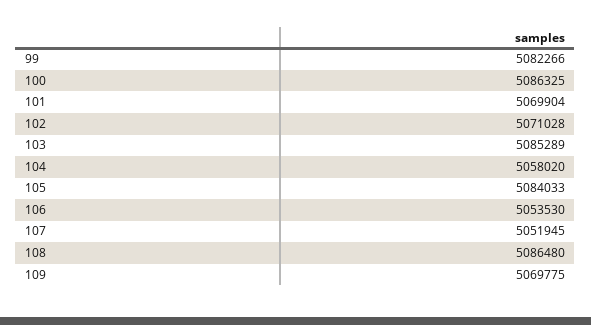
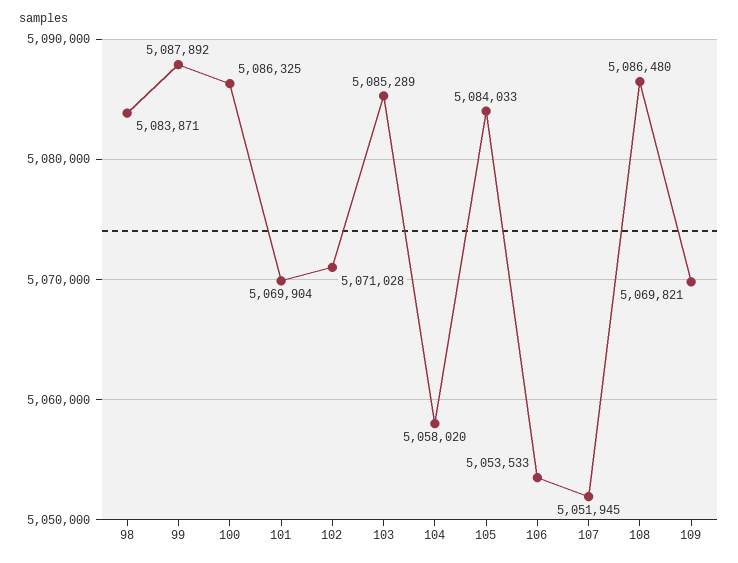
  {
-   "99": 5082266,
+   "99": 5087892,
    "100": 5086325,
    "101": 5069904,
    "102": 5071028,
    "103": 5085289,
    "104": 5058020,
    "105": 5084033,
-   "106": 5053530,
+   "106": 5053533,
    "107": 5051945,
    "108": 5086480,
-   "109": 5069775
+   "109": 5069821,
+   "98": 5083871
  }

